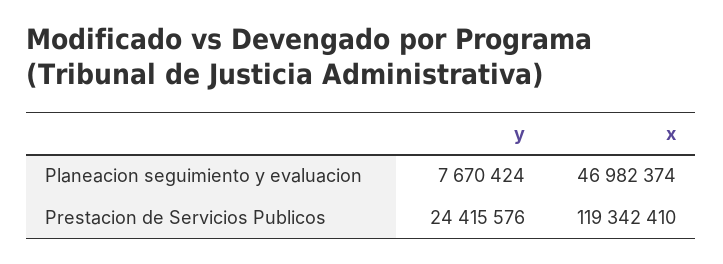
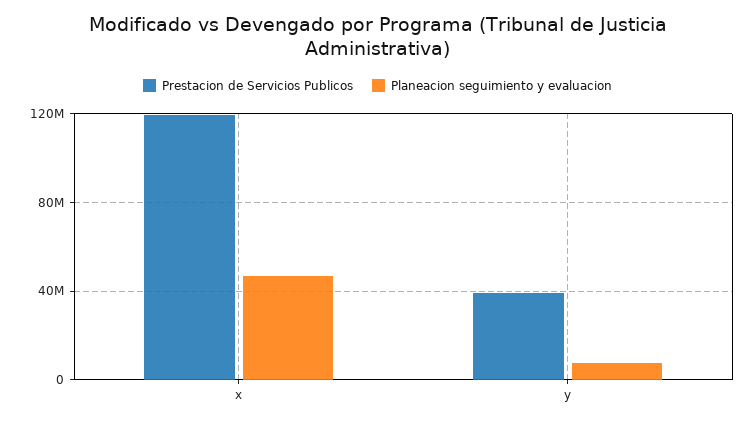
  {
    "Planeacion seguimiento y evaluacion": {
      "y": 7670424,
      "x": 46982374
    },
    "Prestacion de Servicios Publicos": {
-     "y": 24415576,
+     "y": 40000000,
      "x": 119342410
    }
  }

